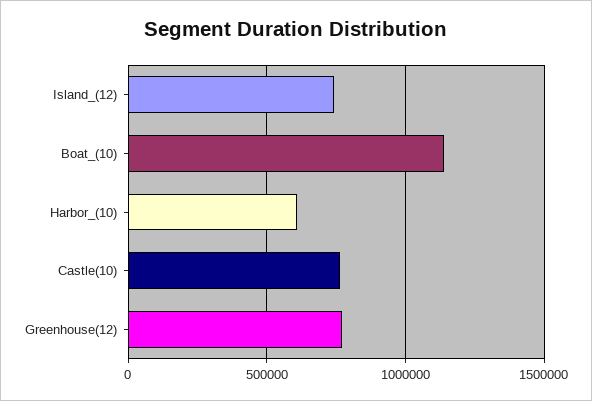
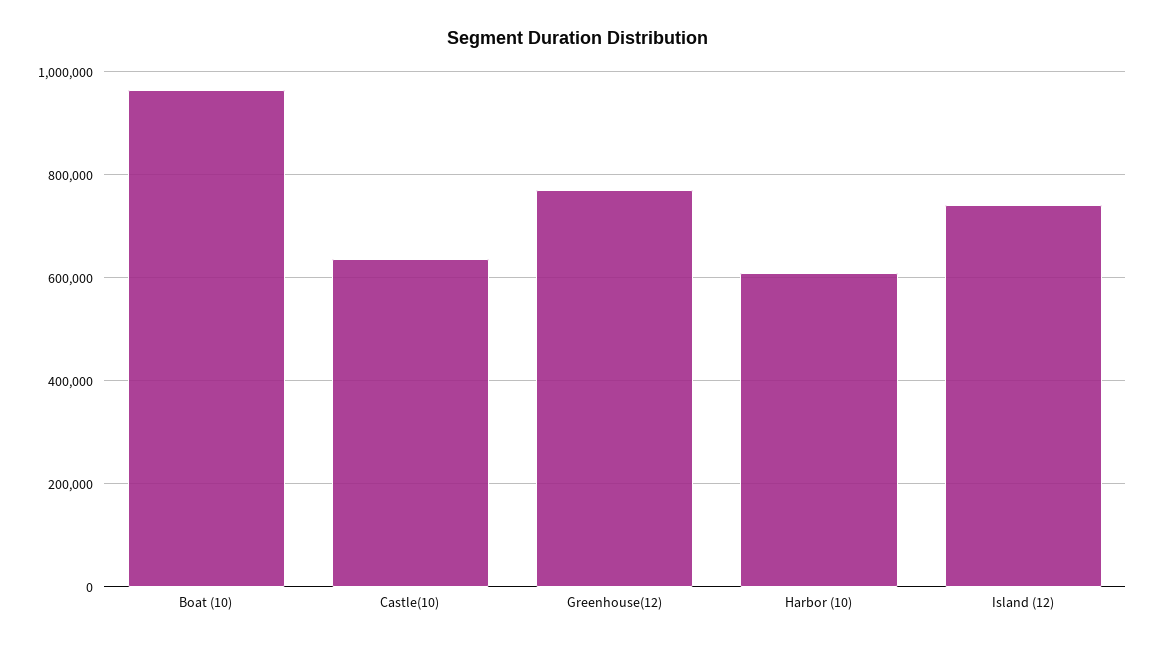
  {
    "Island_(12)": 740000,
-   "Boat_(10)": 1150000,
+   "Boat_(10)": 960000,
    "Harbor_(10)": 600000,
-   "Castle(10)": 750000,
+   "Castle(10)": 640000,
    "Greenhouse(12)": 780000
  }

